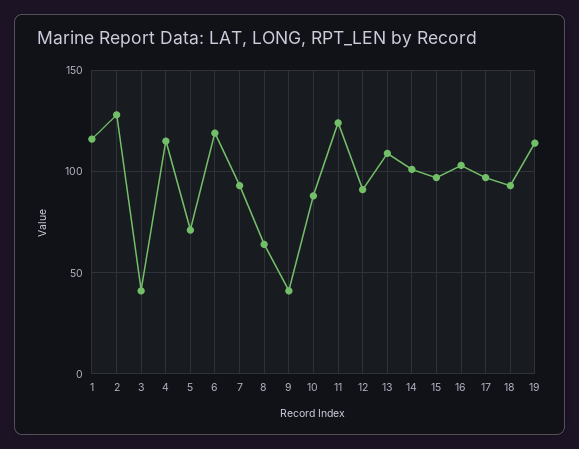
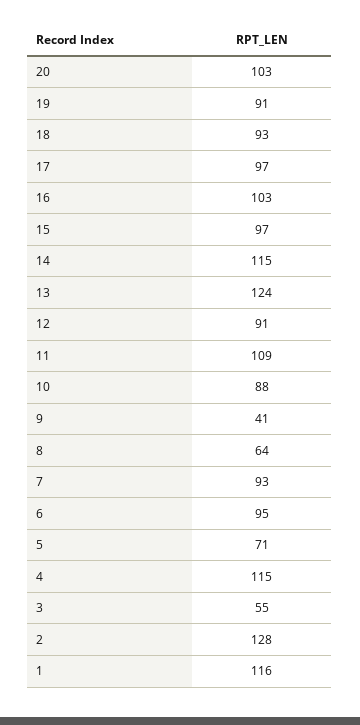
  {
    "1": 116,
    "2": 128,
-   "3": 40,
+   "3": 55,
    "4": 115,
    "5": 71,
-   "6": 120,
+   "6": 95,
    "7": 93,
    "8": 64,
    "9": 41,
    "10": 88,
-   "11": 125,
+   "11": 109,
    "12": 91,
-   "13": 110,
+   "13": 124,
-   "14": 100,
+   "14": 115,
    "15": 97,
    "16": 103,
    "17": 97,
    "18": 93,
-   "19": 115
+   "19": 91,
+   "20": 103
  }

